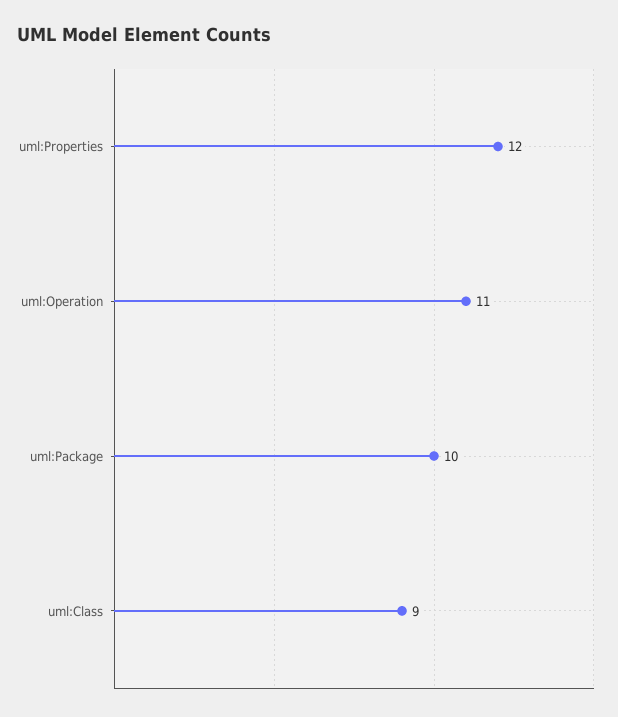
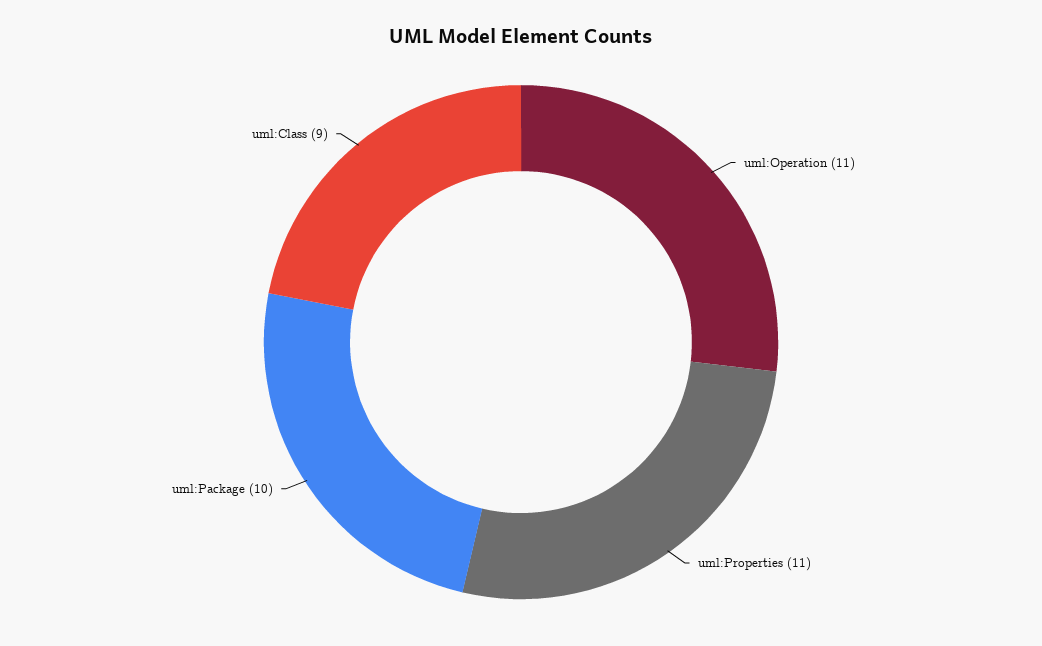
  {
-   "uml:Properties": 12,
+   "uml:Properties": 11,
    "uml:Operation": 11,
    "uml:Package": 10,
    "uml:Class": 9
  }

